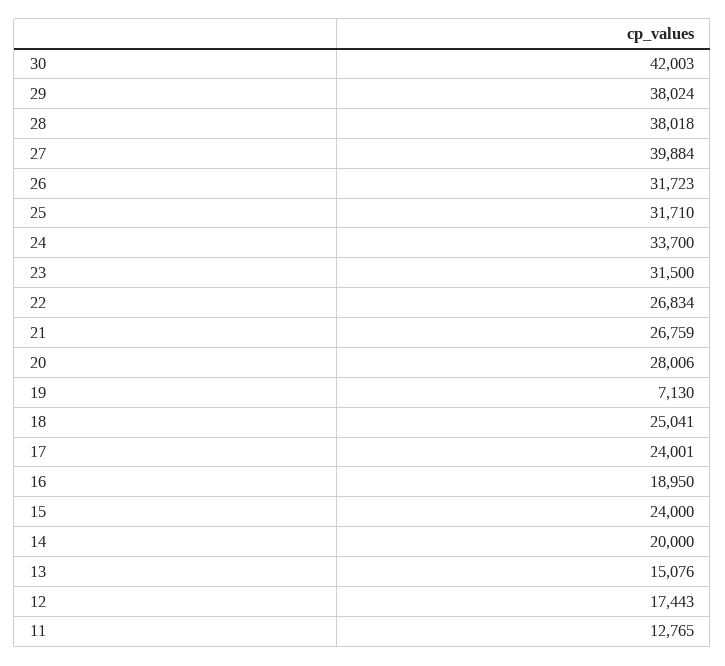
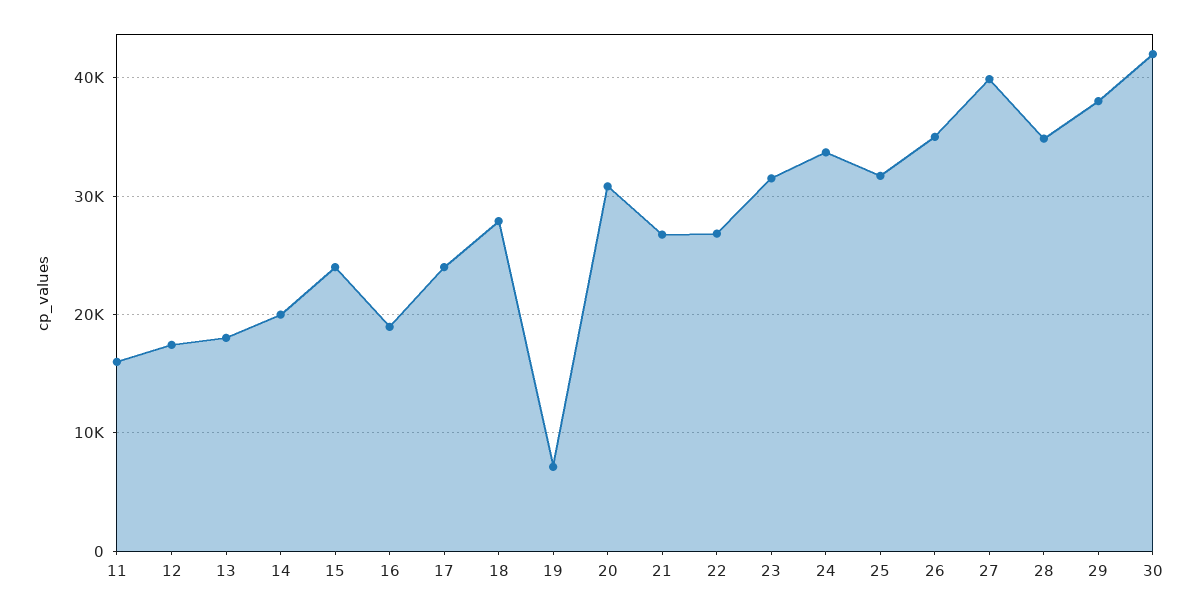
  {
    "30": 42003,
    "29": 38024,
-   "28": 38018,
+   "28": 35000,
    "27": 39884,
-   "26": 31723,
+   "26": 35000,
    "25": 31710,
    "24": 33700,
    "23": 31500,
    "22": 26834,
    "21": 26759,
-   "20": 28006,
+   "20": 31000,
    "19": 7130,
-   "18": 25041,
+   "18": 28000,
    "17": 24001,
    "16": 18950,
    "15": 24000,
    "14": 20000,
-   "13": 15076,
+   "13": 18000,
    "12": 17443,
-   "11": 12765
+   "11": 16000
  }

